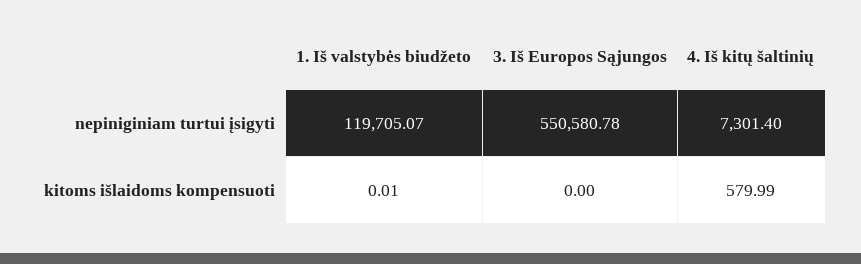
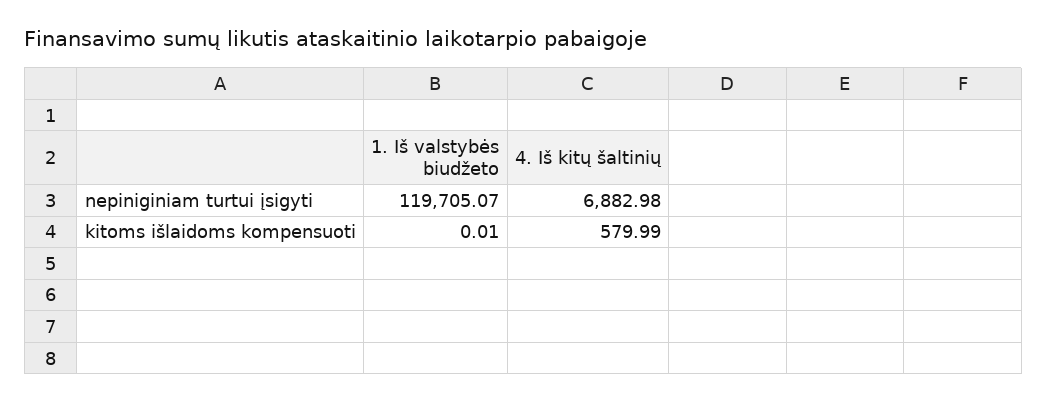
  {
    "1. Iš valstybės biudžeto": {
      "nepiniginiam turtui įsigyti": 119705.07,
      "kitoms išlaidoms kompensuoti": 0.01
    },
-   "3. Iš Europos Sąjungos": {
-     "nepiniginiam turtui įsigyti": 550580.78,
-     "kitoms išlaidoms kompensuoti": 0
-   },
    "4. Iš kitų šaltinių": {
-     "nepiniginiam turtui įsigyti": 7301.4,
+     "nepiniginiam turtui įsigyti": 6882.98,
      "kitoms išlaidoms kompensuoti": 579.99
    }
  }

